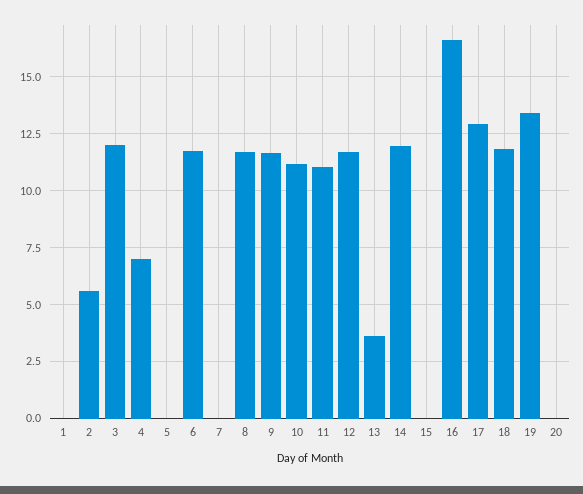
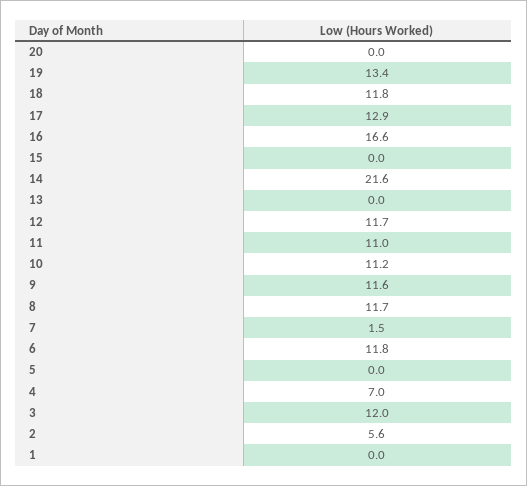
  {
    "1": 0,
    "2": 5.6,
    "3": 12,
    "4": 7,
    "5": 0,
    "6": 11.8,
-   "7": 0,
+   "7": 1.5,
    "8": 11.7,
    "9": 11.6,
    "10": 11.2,
    "11": 11,
    "12": 11.7,
-   "13": 3.5,
+   "13": 0,
-   "14": 12,
+   "14": 21.6,
    "15": 0,
    "16": 16.6,
    "17": 12.9,
    "18": 11.8,
    "19": 13.4,
    "20": 0
  }

